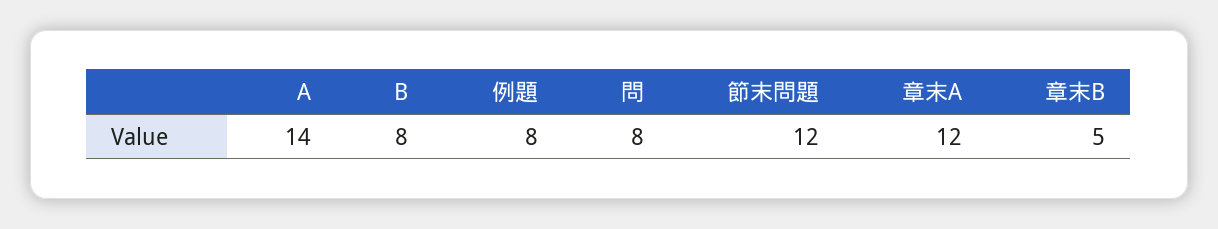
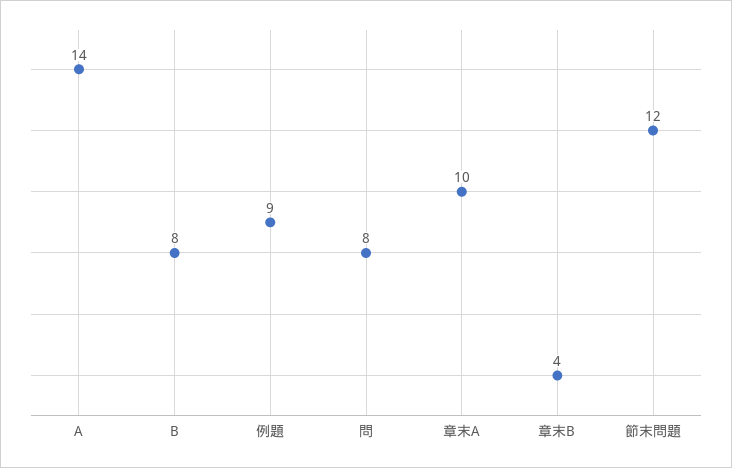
  {
    "A": 14,
    "B": 8,
-   "例題": 8,
+   "例題": 9,
    "問": 8,
    "節末問題": 12,
-   "章末A": 12,
+   "章末A": 10,
-   "章末B": 5
+   "章末B": 4
  }

